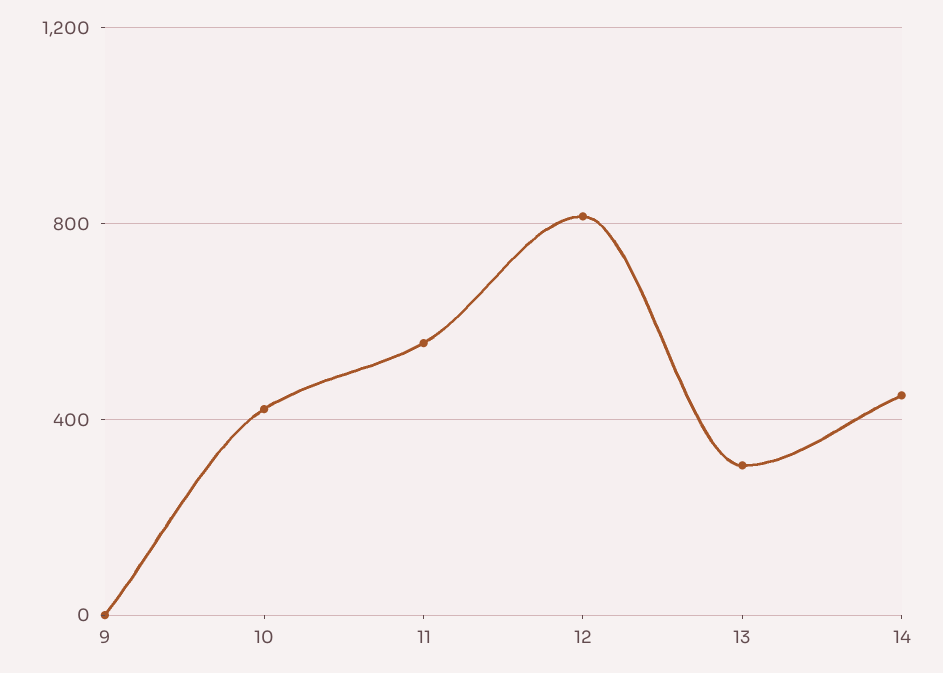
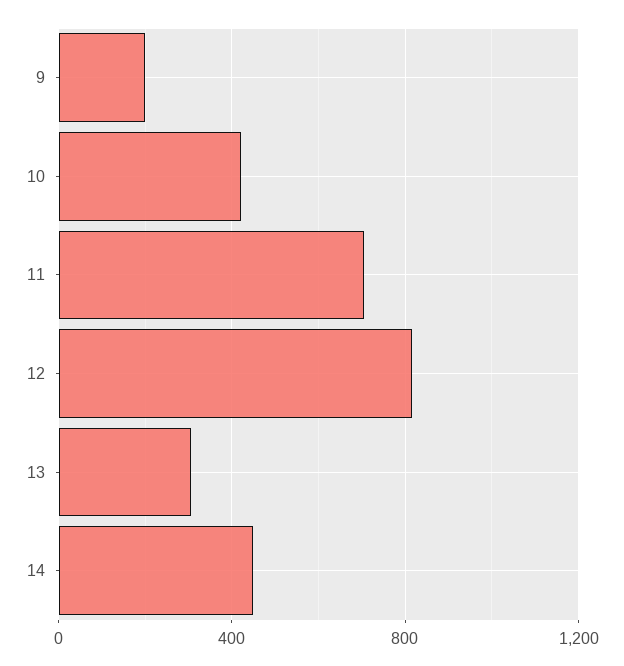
  {
-   "9": 0,
+   "9": 200,
    "10": 400,
-   "11": 550,
+   "11": 700,
    "12": 800,
    "13": 300,
    "14": 450
  }

